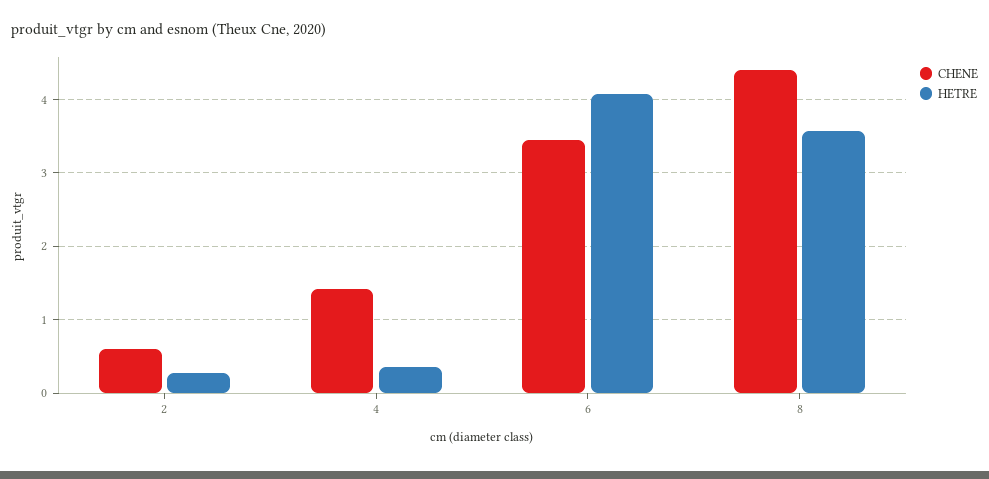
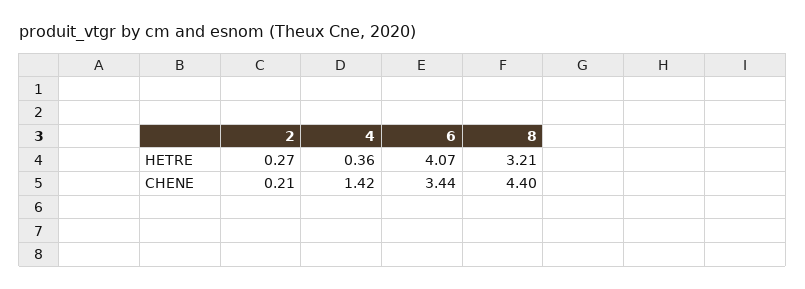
  {
    "CHENE": {
-     "2": 0.6,
+     "2": 0.21,
      "4": 1.42,
      "6": 3.44,
      "8": 4.4
    },
    "HETRE": {
      "2": 0.27,
      "4": 0.36,
      "6": 4.07,
-     "8": 3.6
+     "8": 3.21
    }
  }

